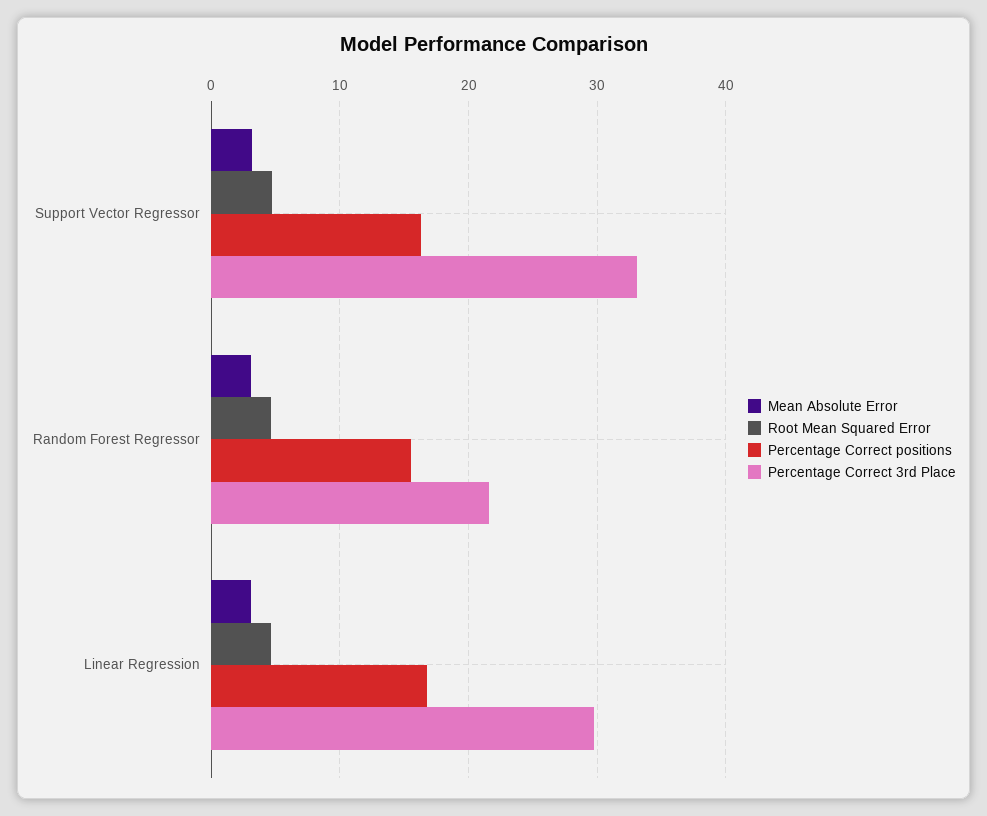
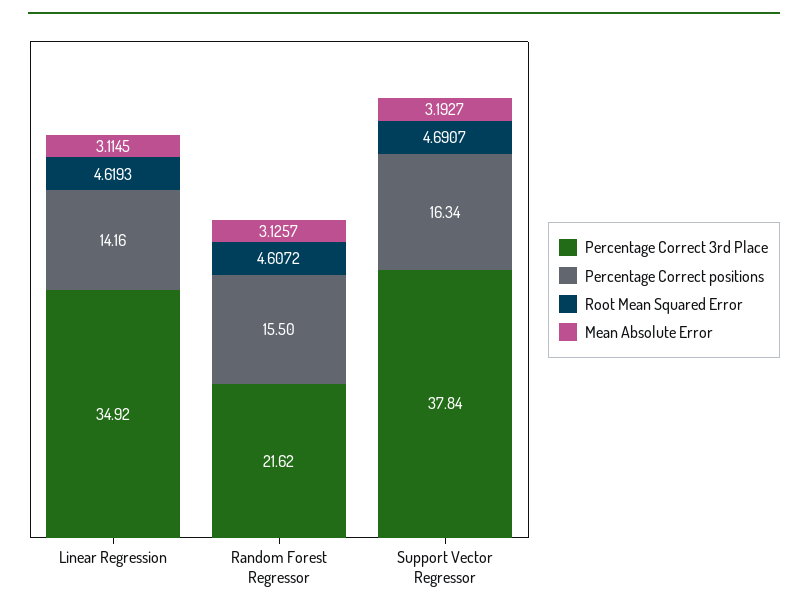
  {
    "Mean Absolute Error": {
      "Support Vector Regressor": 3.1927,
      "Random Forest Regressor": 3.1257,
      "Linear Regression": 3.1145
    },
    "Root Mean Squared Error": {
      "Support Vector Regressor": 4.6907,
      "Random Forest Regressor": 4.6072,
      "Linear Regression": 4.6193
    },
    "Percentage Correct positions": {
      "Support Vector Regressor": 16.34,
      "Random Forest Regressor": 15.5,
-     "Linear Regression": 17
+     "Linear Regression": 14.16
    },
    "Percentage Correct 3rd Place": {
-     "Support Vector Regressor": 33,
+     "Support Vector Regressor": 37.84,
      "Random Forest Regressor": 21.62,
-     "Linear Regression": 30
+     "Linear Regression": 34.92
    }
  }

